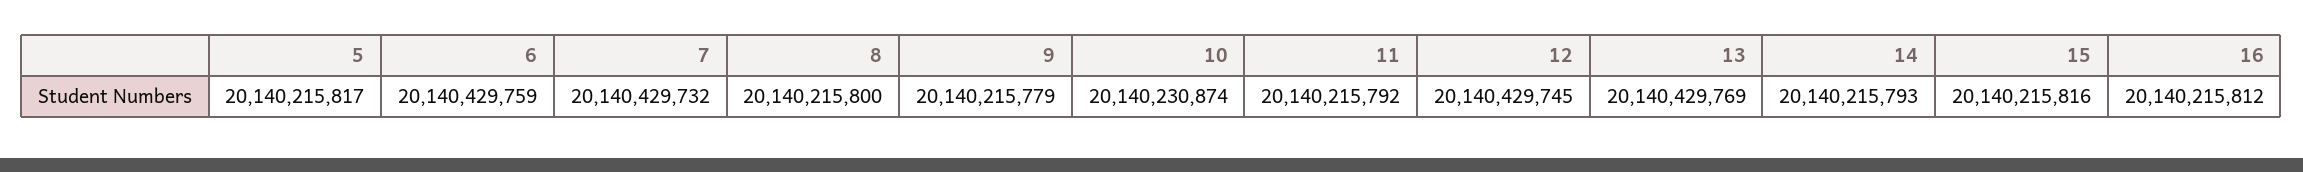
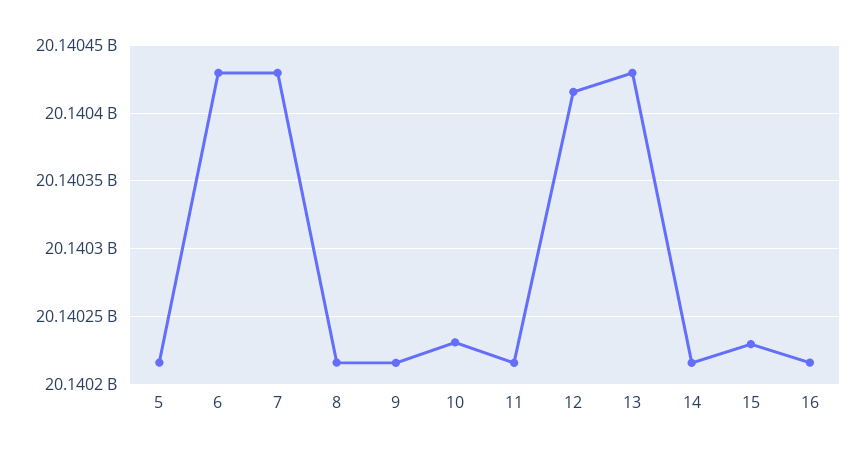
  {
    "5": 20140215817,
    "6": 20140429759,
    "7": 20140429732,
    "8": 20140215800,
    "9": 20140215779,
    "10": 20140230874,
    "11": 20140215792,
-   "12": 20140429745,
+   "12": 20140415000,
    "13": 20140429769,
    "14": 20140215793,
-   "15": 20140215816,
+   "15": 20140230000,
    "16": 20140215812
  }

